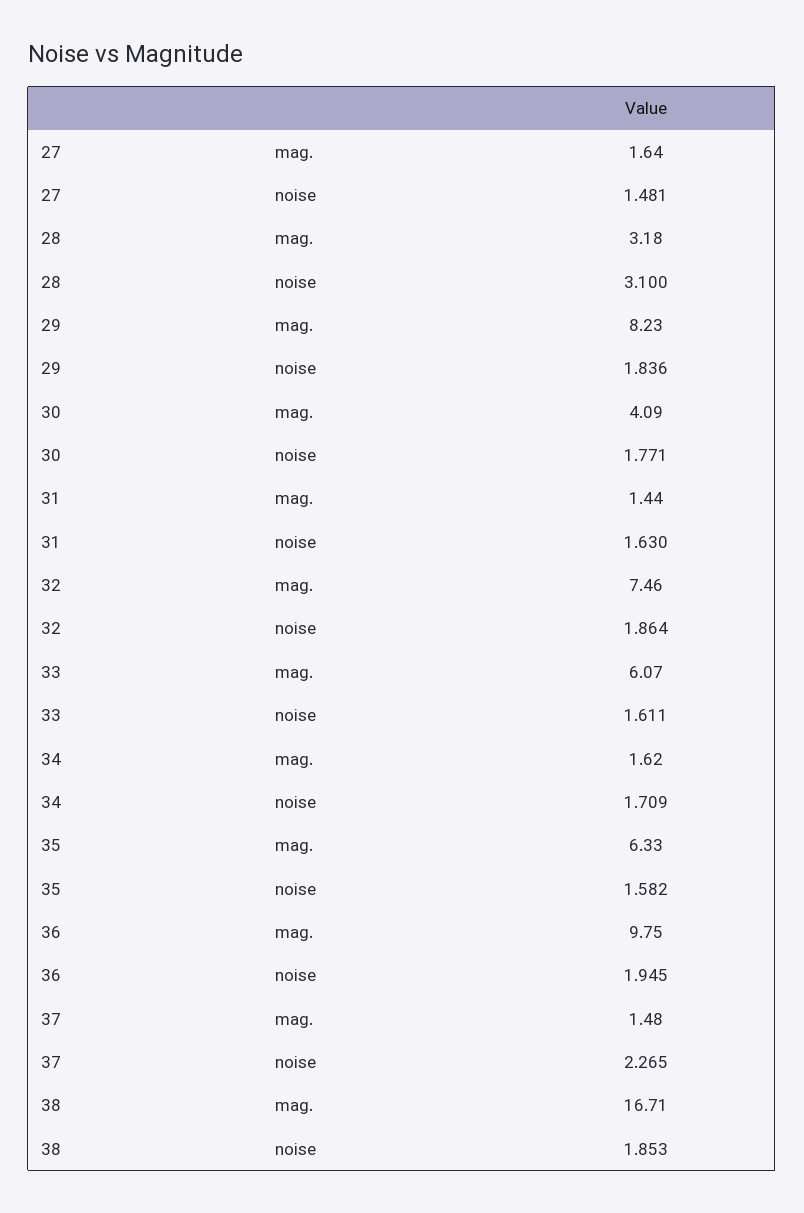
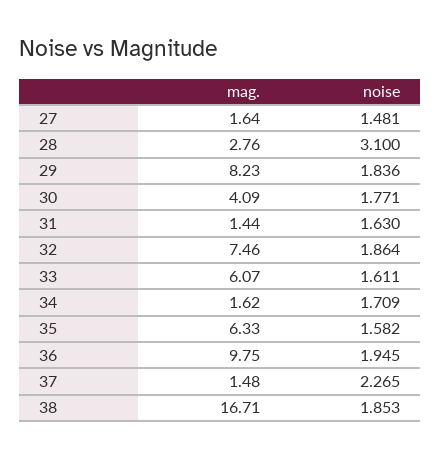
  {
    "27": {
      "mag.": 1.64,
      "noise": 1.481
    },
    "28": {
-     "mag.": 3.18,
+     "mag.": 2.76,
      "noise": 3.1
    },
    "29": {
      "mag.": 8.23,
      "noise": 1.836
    },
    "30": {
      "mag.": 4.09,
      "noise": 1.771
    },
    "31": {
      "mag.": 1.44,
      "noise": 1.63
    },
    "32": {
      "mag.": 7.46,
      "noise": 1.864
    },
    "33": {
      "mag.": 6.07,
      "noise": 1.611
    },
    "34": {
      "mag.": 1.62,
      "noise": 1.709
    },
    "35": {
      "mag.": 6.33,
      "noise": 1.582
    },
    "36": {
      "mag.": 9.75,
      "noise": 1.945
    },
    "37": {
      "mag.": 1.48,
      "noise": 2.265
    },
    "38": {
      "mag.": 16.71,
      "noise": 1.853
    }
  }

